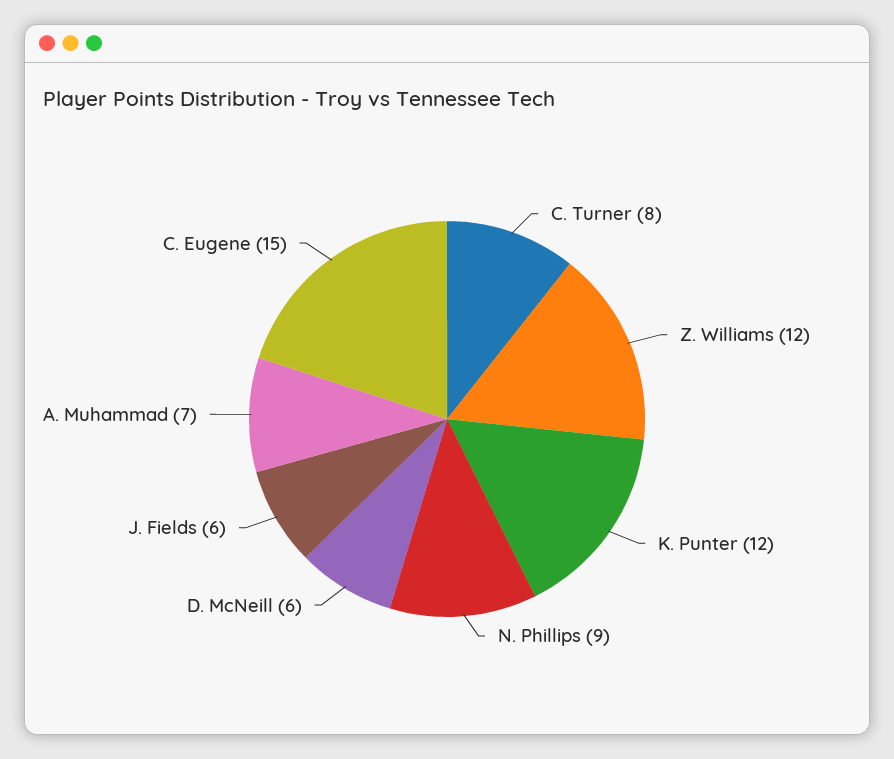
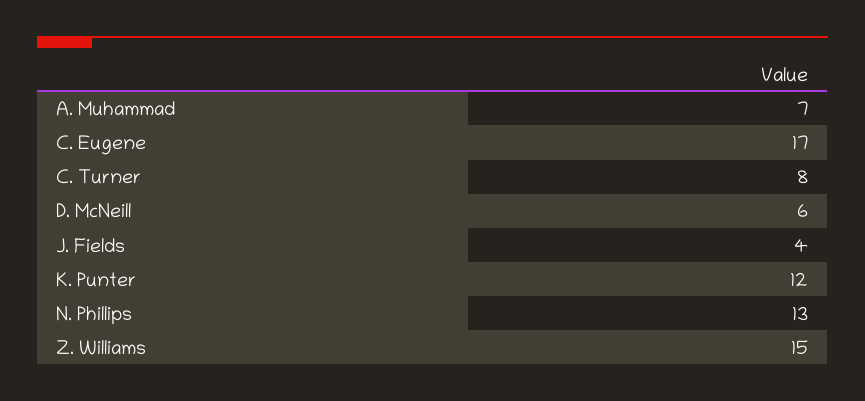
  {
    "C. Turner": 8,
-   "Z. Williams": 12,
+   "Z. Williams": 15,
    "K. Punter": 12,
-   "N. Phillips": 9,
+   "N. Phillips": 13,
    "D. McNeill": 6,
-   "J. Fields": 6,
+   "J. Fields": 4,
    "A. Muhammad": 7,
-   "C. Eugene": 15
+   "C. Eugene": 17
  }

